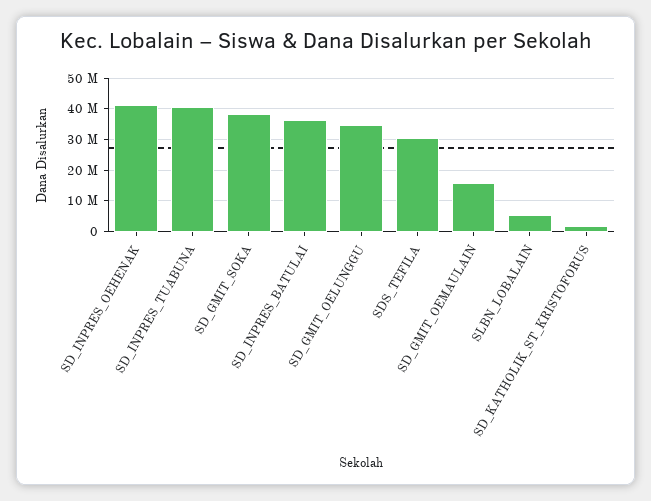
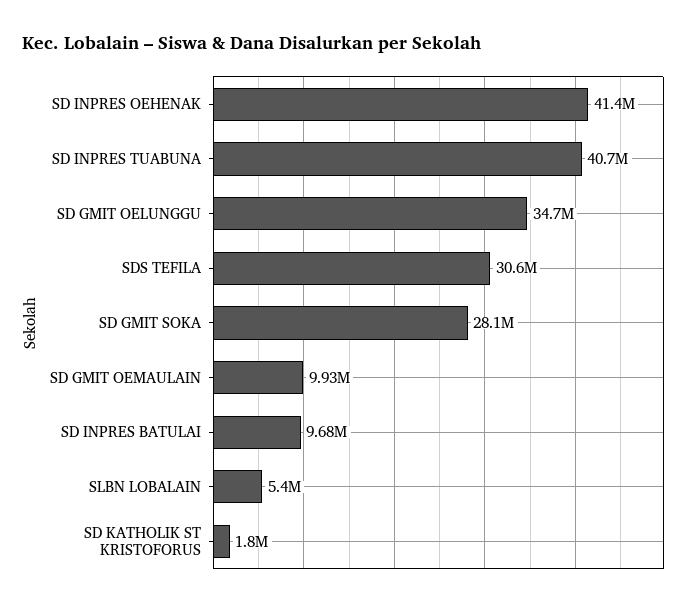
  {
    "SD_INPRES_OEHENAK": 41400000,
    "SD_INPRES_TUABUNA": 40700000,
-   "SD_GMIT_SOKA": 38000000,
+   "SD_GMIT_SOKA": 28100000,
-   "SD_INPRES_BATULAI": 36000000,
+   "SD_INPRES_BATULAI": 9680000,
    "SD_GMIT_OELUNGGU": 34700000,
    "SDS_TEFILA": 30600000,
-   "SD_GMIT_OEMAULAIN": 16000000,
+   "SD_GMIT_OEMAULAIN": 9930000,
    "SLBN_LOBALAIN": 5400000,
    "SD_KATHOLIK_ST_KRISTOFORUS": 1800000
  }

